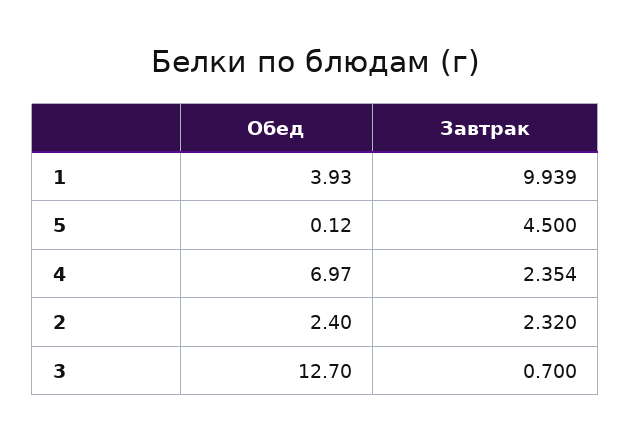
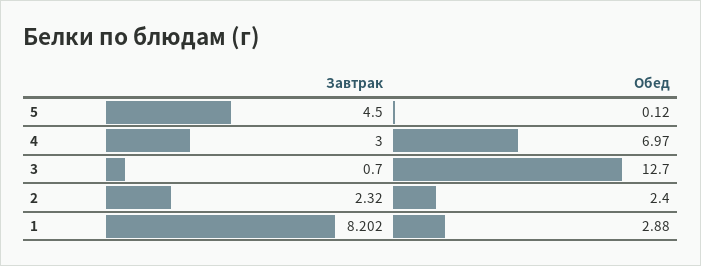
  {
    "Обед": {
-     "1": 3.93,
+     "1": 2.88,
      "5": 0.12,
      "4": 6.97,
      "2": 2.4,
      "3": 12.7
    },
    "Завтрак": {
-     "1": 9.939,
+     "1": 8.202,
      "5": 4.5,
-     "4": 2.354,
+     "4": 3,
      "2": 2.32,
      "3": 0.7
    }
  }

